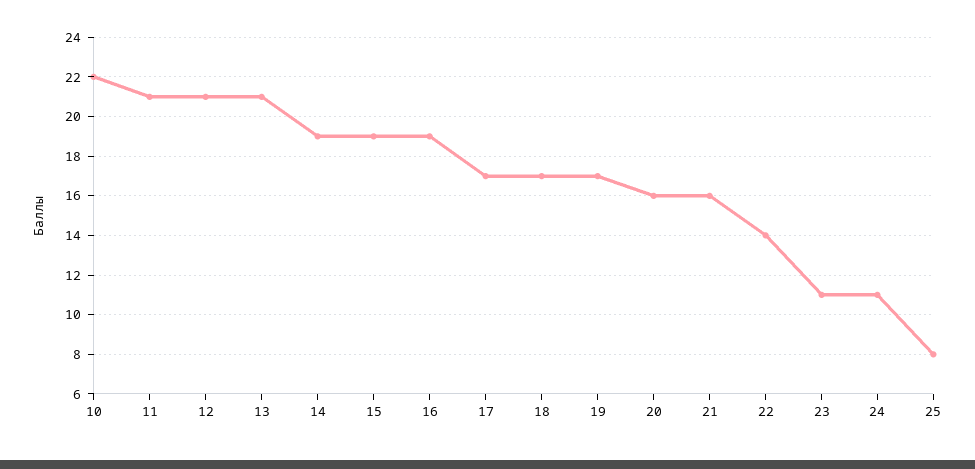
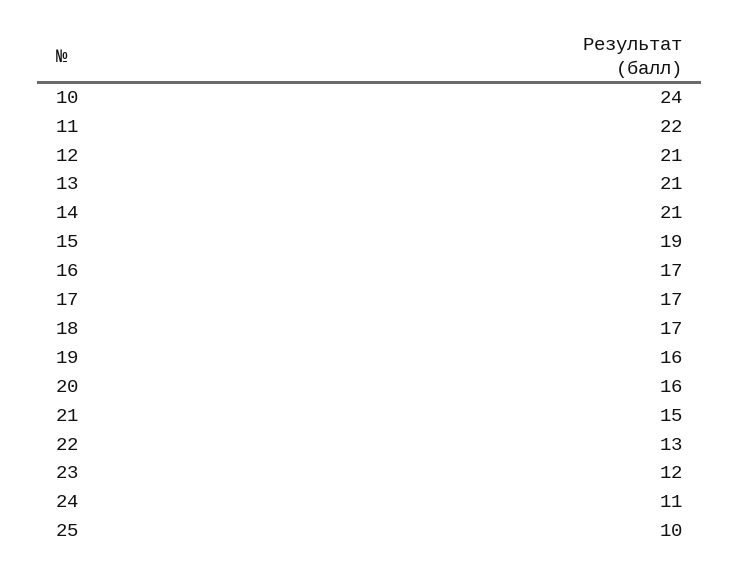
  {
-   "10": 22,
+   "10": 24,
-   "11": 21,
+   "11": 22,
    "12": 21,
    "13": 21,
-   "14": 19,
+   "14": 21,
    "15": 19,
-   "16": 19,
+   "16": 17,
    "17": 17,
    "18": 17,
-   "19": 17,
+   "19": 16,
    "20": 16,
-   "21": 16,
+   "21": 15,
-   "22": 14,
+   "22": 13,
-   "23": 11,
+   "23": 12,
    "24": 11,
-   "25": 8
+   "25": 10
  }

